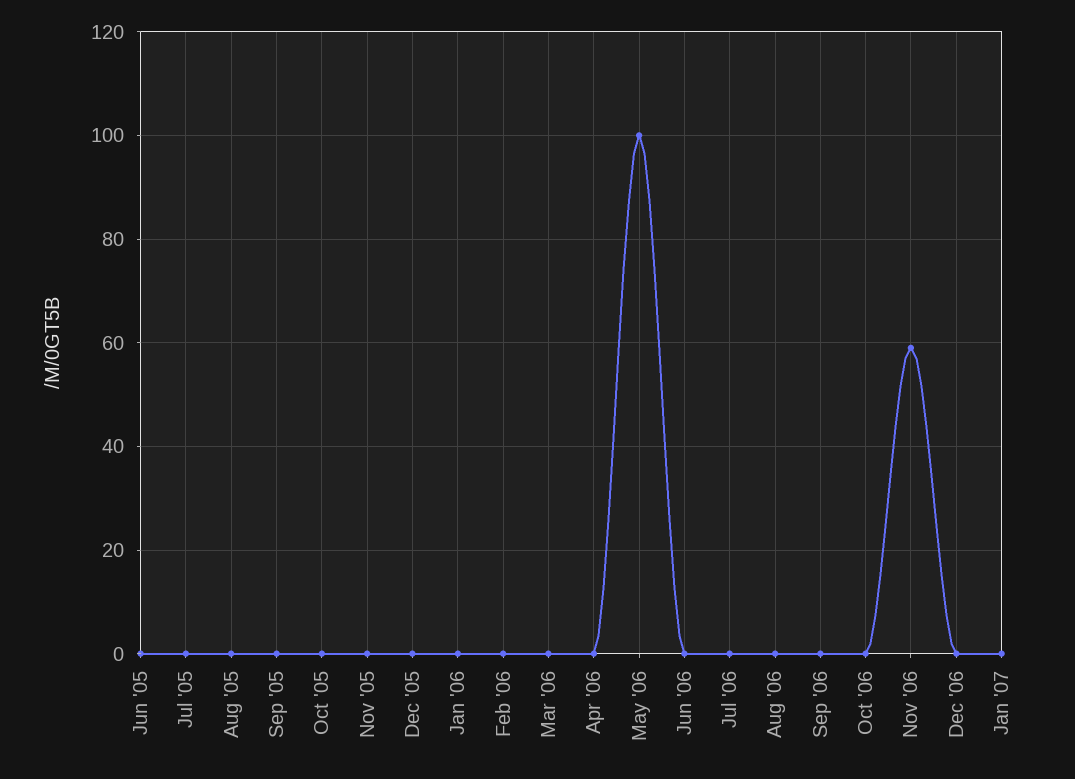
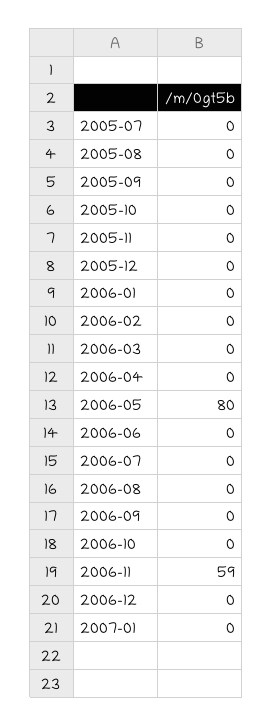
  {
-   "Jun '05": 0,
    "Jul '05": 0,
    "Aug '05": 0,
    "Sep '05": 0,
    "Oct '05": 0,
    "Nov '05": 0,
    "Dec '05": 0,
    "Jan '06": 0,
    "Feb '06": 0,
    "Mar '06": 0,
    "Apr '06": 0,
-   "May '06": 100,
+   "May '06": 80,
    "Jun '06": 0,
    "Jul '06": 0,
    "Aug '06": 0,
    "Sep '06": 0,
    "Oct '06": 0,
    "Nov '06": 59,
    "Dec '06": 0,
    "Jan '07": 0
  }

